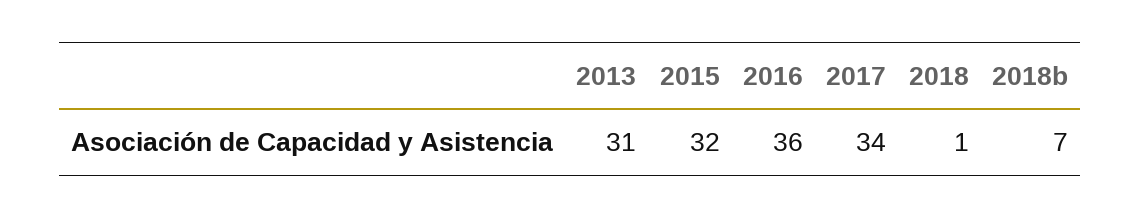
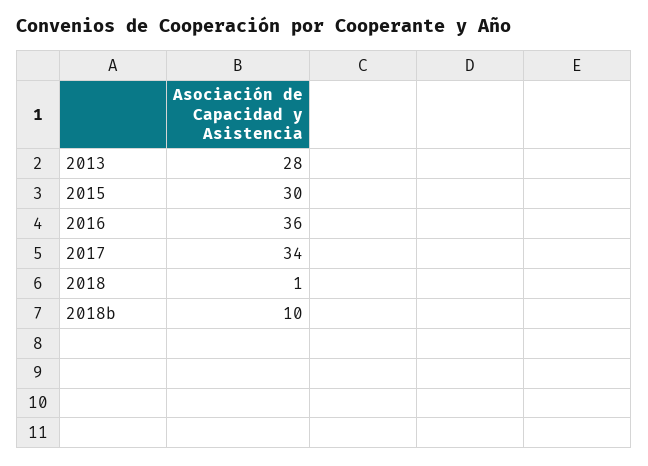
  {
-   "2013": 31,
+   "2013": 28,
-   "2015": 32,
+   "2015": 30,
    "2016": 36,
    "2017": 34,
    "2018": 1,
-   "2018b": 7
+   "2018b": 10
  }

